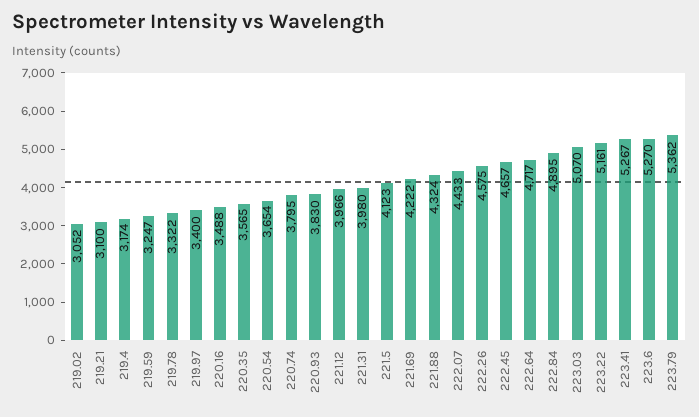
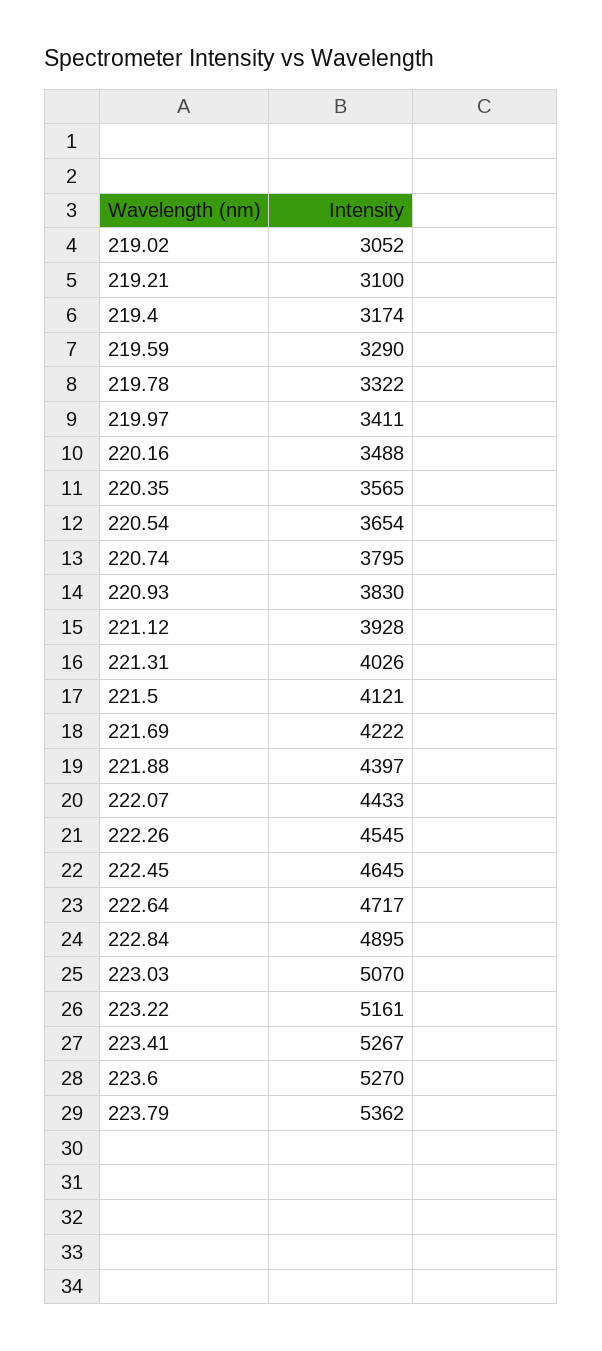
  {
    "219.02": 3052,
    "219.21": 3100,
    "219.4": 3174,
-   "219.59": 3247,
+   "219.59": 3290,
    "219.78": 3322,
-   "219.97": 3400,
+   "219.97": 3411,
    "220.16": 3488,
    "220.35": 3565,
    "220.54": 3654,
    "220.74": 3795,
    "220.93": 3830,
-   "221.12": 3966,
+   "221.12": 3928,
-   "221.31": 3980,
+   "221.31": 4026,
-   "221.5": 4123,
+   "221.5": 4121,
    "221.69": 4222,
-   "221.88": 4324,
+   "221.88": 4397,
    "222.07": 4433,
-   "222.26": 4575,
+   "222.26": 4545,
-   "222.45": 4657,
+   "222.45": 4645,
    "222.64": 4717,
    "222.84": 4895,
    "223.03": 5070,
    "223.22": 5161,
    "223.41": 5267,
    "223.6": 5270,
    "223.79": 5362
  }

